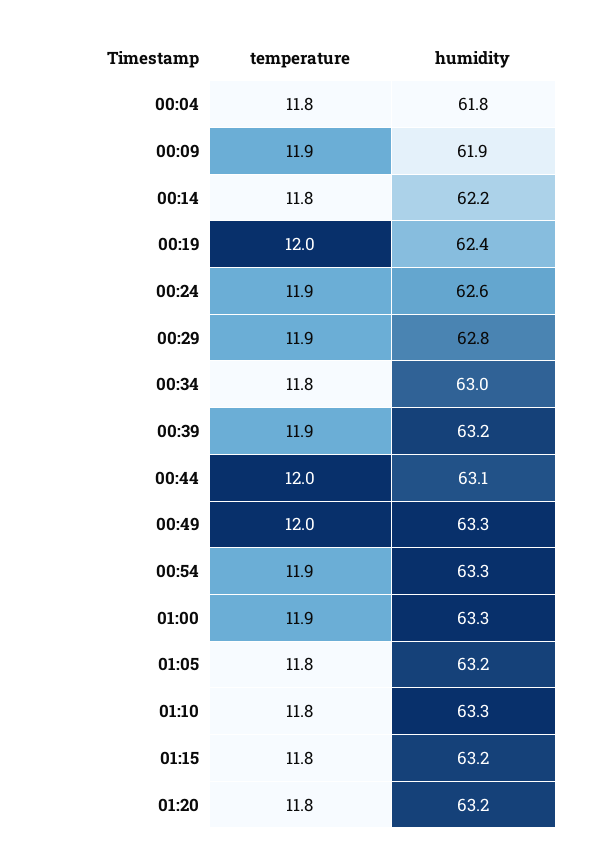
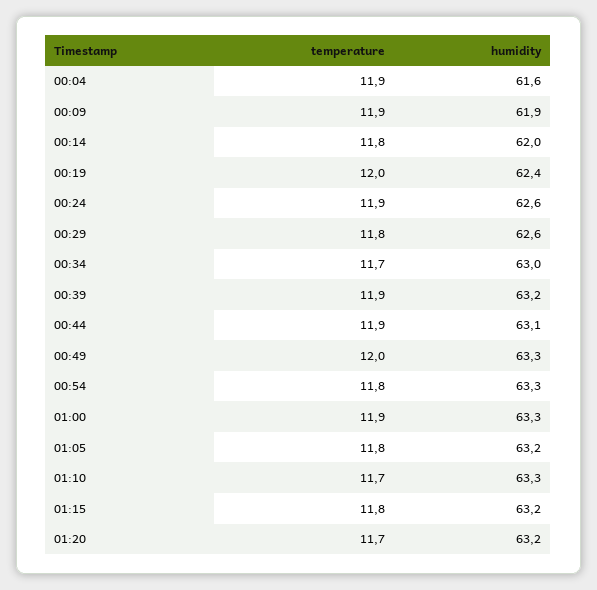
  {
    "temperature": {
-     "00:04": 11.8,
+     "00:04": 11.9,
      "00:09": 11.9,
      "00:14": 11.8,
      "00:19": 12,
      "00:24": 11.9,
-     "00:29": 11.9,
+     "00:29": 11.8,
-     "00:34": 11.8,
+     "00:34": 11.7,
      "00:39": 11.9,
-     "00:44": 12,
+     "00:44": 11.9,
      "00:49": 12,
-     "00:54": 11.9,
+     "00:54": 11.8,
      "01:00": 11.9,
      "01:05": 11.8,
-     "01:10": 11.8,
+     "01:10": 11.7,
      "01:15": 11.8,
-     "01:20": 11.8
+     "01:20": 11.7
    },
    "humidity": {
-     "00:04": 61.8,
+     "00:04": 61.6,
      "00:09": 61.9,
-     "00:14": 62.2,
+     "00:14": 62,
      "00:19": 62.4,
      "00:24": 62.6,
-     "00:29": 62.8,
+     "00:29": 62.6,
      "00:34": 63,
      "00:39": 63.2,
      "00:44": 63.1,
      "00:49": 63.3,
      "00:54": 63.3,
      "01:00": 63.3,
      "01:05": 63.2,
      "01:10": 63.3,
      "01:15": 63.2,
      "01:20": 63.2
    }
  }

